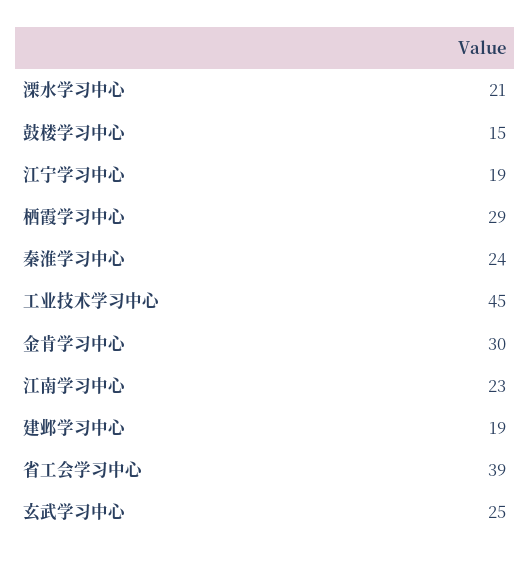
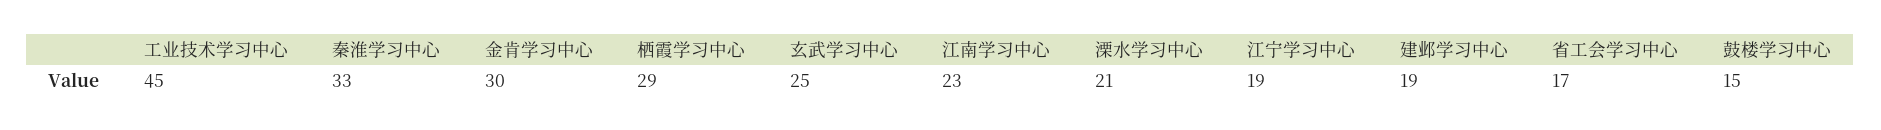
  {
    "溧水学习中心": 21,
    "鼓楼学习中心": 15,
    "江宁学习中心": 19,
    "栖霞学习中心": 29,
-   "秦淮学习中心": 24,
+   "秦淮学习中心": 33,
    "工业技术学习中心": 45,
    "金肯学习中心": 30,
    "江南学习中心": 23,
    "建邺学习中心": 19,
-   "省工会学习中心": 39,
+   "省工会学习中心": 17,
    "玄武学习中心": 25
  }

